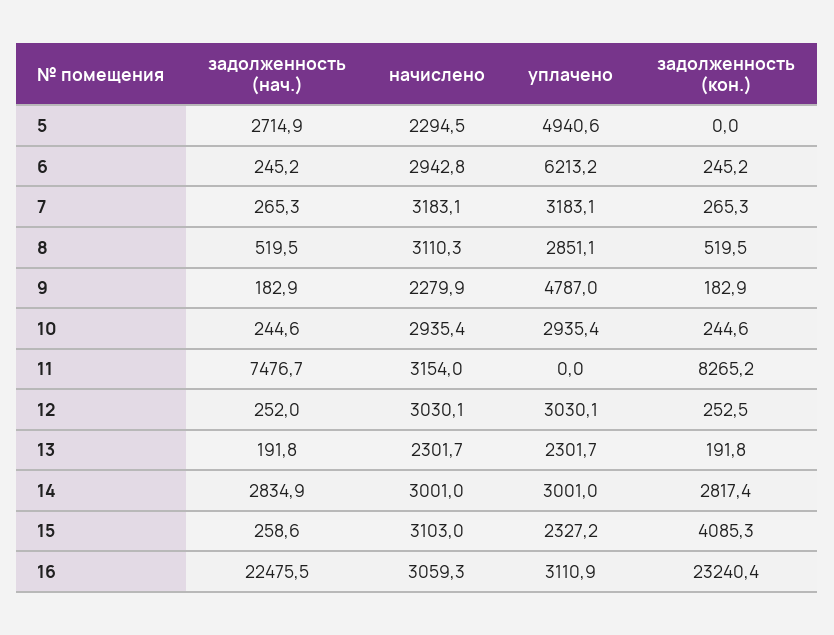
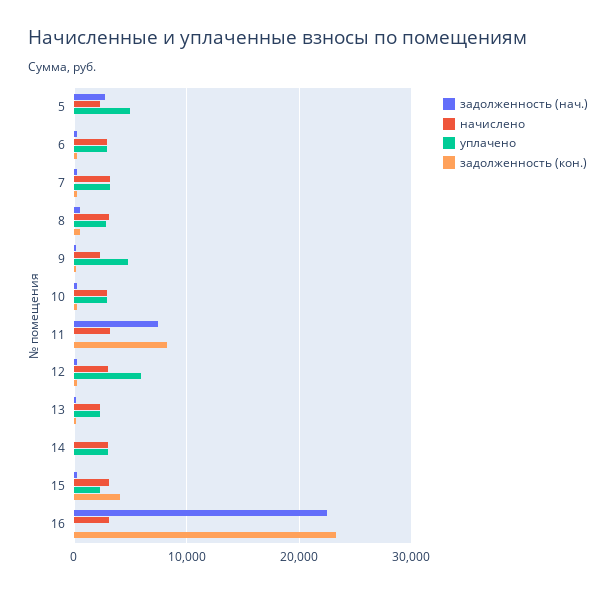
  {
    "задолженность (нач.)": {
      "5": 2714.9,
      "6": 245.2,
      "7": 265.3,
      "8": 519.5,
      "9": 182.9,
      "10": 244.6,
      "11": 7476.7,
      "12": 252,
      "13": 191.8,
-     "14": 2834.9,
+     "14": 0,
      "15": 258.6,
      "16": 22475.5
    },
    "начислено": {
      "5": 2294.5,
      "6": 2942.8,
      "7": 3183.1,
      "8": 3110.3,
      "9": 2279.9,
      "10": 2935.4,
      "11": 3154,
      "12": 3030.1,
      "13": 2301.7,
      "14": 3001,
      "15": 3103,
      "16": 3059.3
    },
    "уплачено": {
      "5": 4940.6,
-     "6": 6213.2,
+     "6": 3000,
      "7": 3183.1,
      "8": 2851.1,
      "9": 4787,
      "10": 2935.4,
      "11": 0,
-     "12": 3030.1,
+     "12": 6000,
      "13": 2301.7,
      "14": 3001,
      "15": 2327.2,
-     "16": 3110.9
+     "16": 0
    },
    "задолженность (кон.)": {
      "5": 0,
      "6": 245.2,
      "7": 265.3,
      "8": 519.5,
      "9": 182.9,
      "10": 244.6,
      "11": 8265.2,
      "12": 252.5,
      "13": 191.8,
-     "14": 2817.4,
+     "14": 0,
      "15": 4085.3,
      "16": 23240.4
    }
  }

